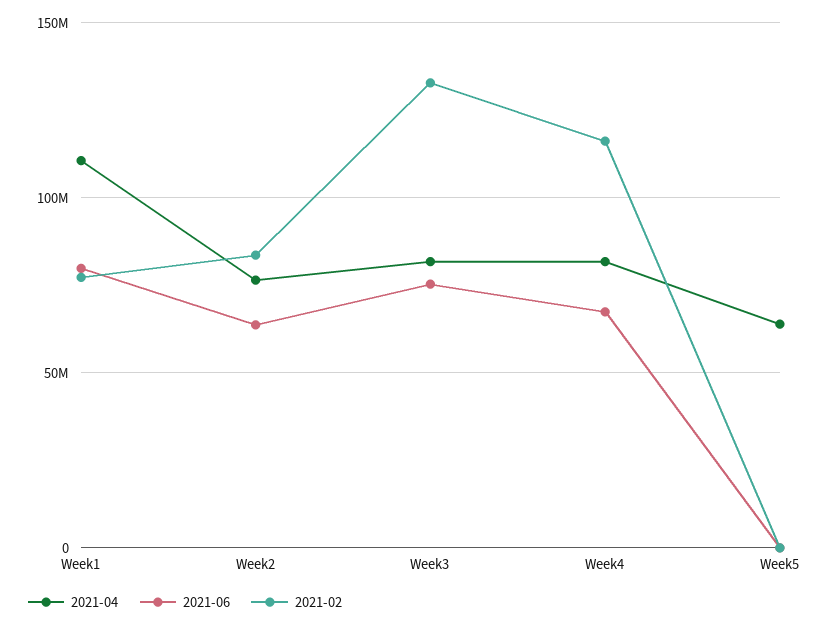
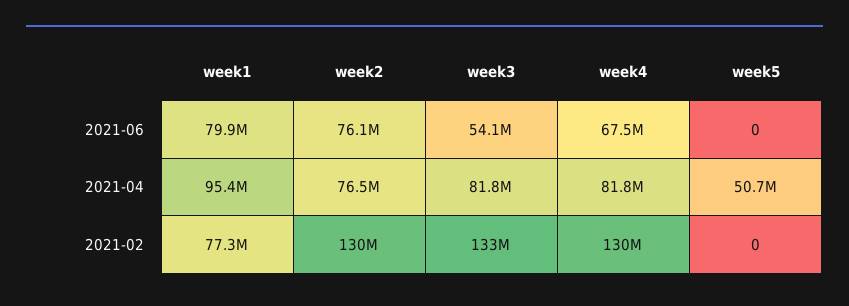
  {
    "2021-04": {
-     "Week1": 110000000,
+     "Week1": 95400000,
      "Week2": 76500000,
      "Week3": 81800000,
      "Week4": 81800000,
-     "Week5": 65000000
+     "Week5": 50700000
    },
    "2021-06": {
      "Week1": 79900000,
-     "Week2": 65000000,
+     "Week2": 76100000,
-     "Week3": 75000000,
+     "Week3": 54100000,
      "Week4": 67500000,
      "Week5": 0
    },
    "2021-02": {
      "Week1": 77300000,
-     "Week2": 85000000,
+     "Week2": 130000000,
      "Week3": 133000000,
-     "Week4": 115000000,
+     "Week4": 130000000,
      "Week5": 0
    }
  }

